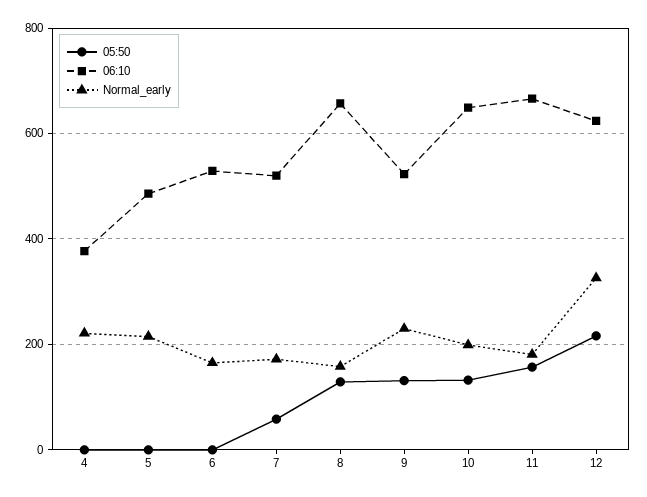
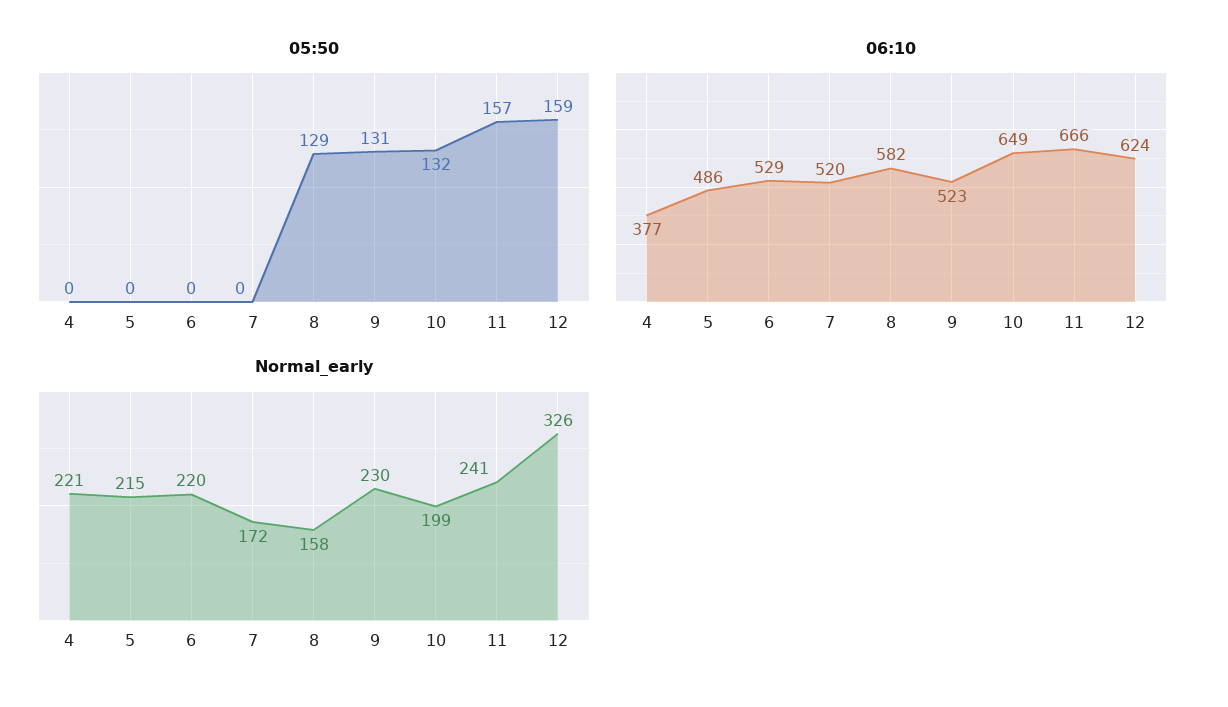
  {
    "05:50": {
      "4": 0,
      "5": 0,
      "6": 0,
-     "7": 60,
+     "7": 0,
      "8": 129,
      "9": 131,
      "10": 132,
      "11": 157,
-     "12": 220
+     "12": 159
    },
    "06:10": {
      "4": 377,
      "5": 486,
      "6": 529,
      "7": 520,
-     "8": 660,
+     "8": 582,
      "9": 523,
      "10": 649,
      "11": 666,
      "12": 624
    },
    "Normal_early": {
      "4": 221,
      "5": 215,
-     "6": 160,
+     "6": 220,
      "7": 172,
      "8": 158,
      "9": 230,
      "10": 199,
-     "11": 180,
+     "11": 241,
      "12": 326
    }
  }

